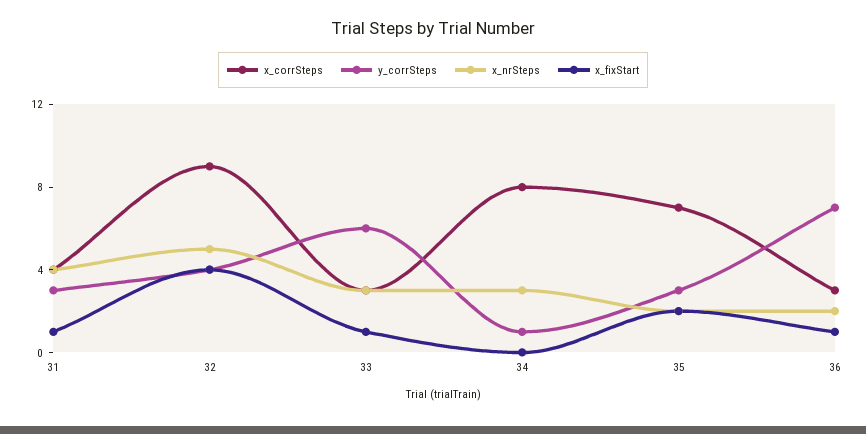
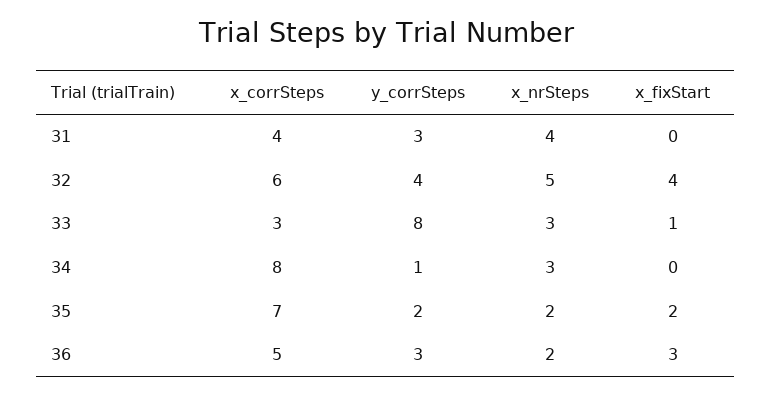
  {
    "x_corrSteps": {
      "31": 4,
-     "32": 9,
+     "32": 6,
      "33": 3,
      "34": 8,
      "35": 7,
-     "36": 3
+     "36": 5
    },
    "y_corrSteps": {
      "31": 3,
      "32": 4,
-     "33": 6,
+     "33": 8,
      "34": 1,
-     "35": 3,
+     "35": 2,
-     "36": 7
+     "36": 3
    },
    "x_nrSteps": {
      "31": 4,
      "32": 5,
      "33": 3,
      "34": 3,
      "35": 2,
      "36": 2
    },
    "x_fixStart": {
-     "31": 1,
+     "31": 0,
      "32": 4,
      "33": 1,
      "34": 0,
      "35": 2,
-     "36": 1
+     "36": 3
    }
  }

